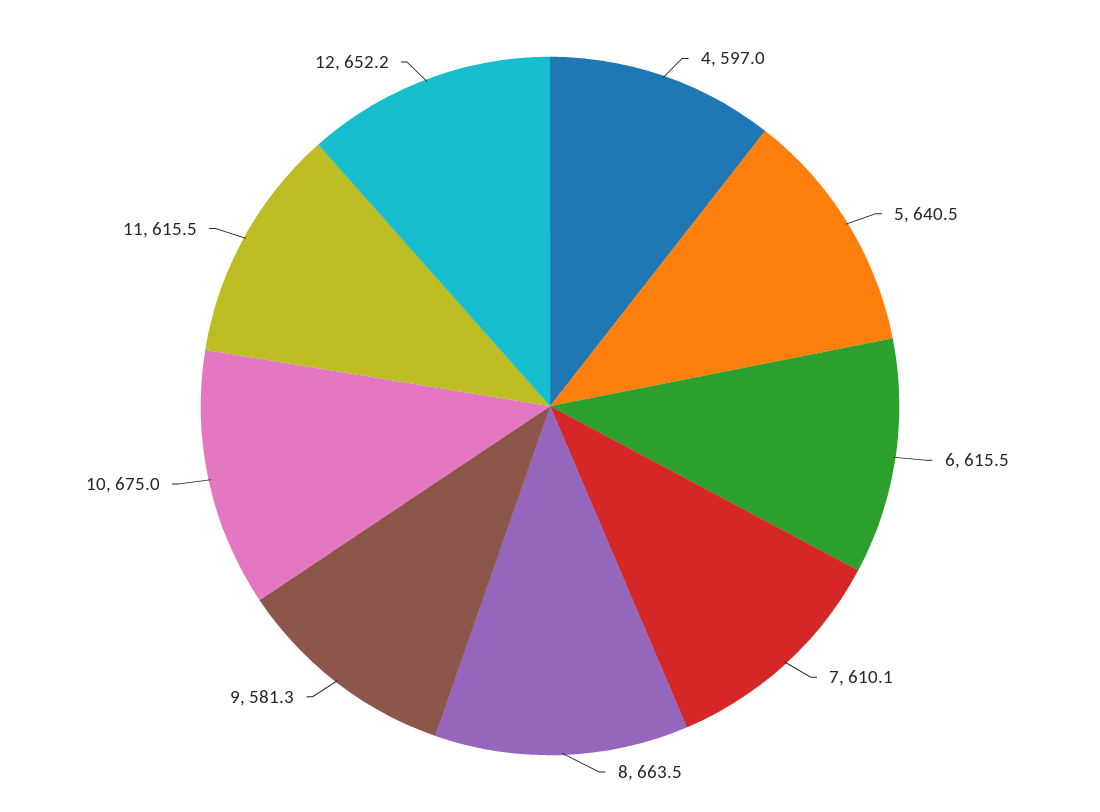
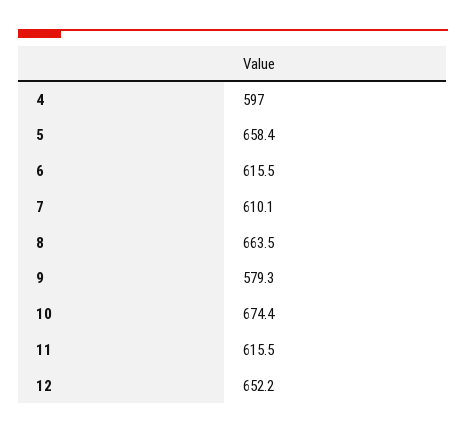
  {
    "4": 597,
-   "5": 640.5,
+   "5": 658.4,
    "6": 615.5,
    "7": 610.1,
    "8": 663.5,
-   "9": 581.3,
+   "9": 579.3,
-   "10": 675,
+   "10": 674.4,
    "11": 615.5,
    "12": 652.2
  }

